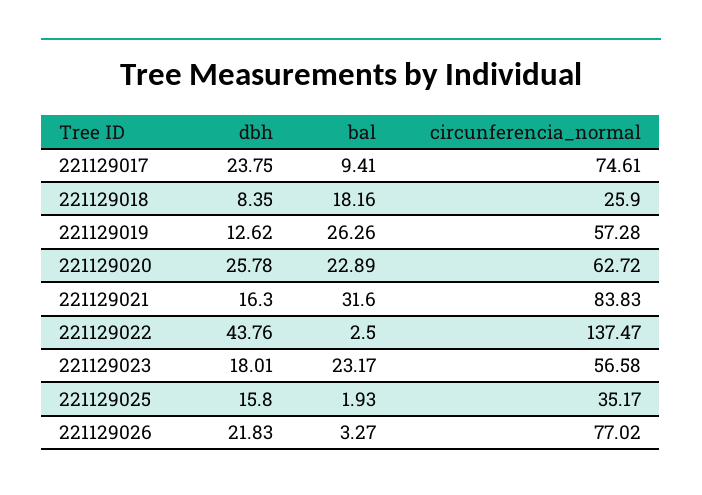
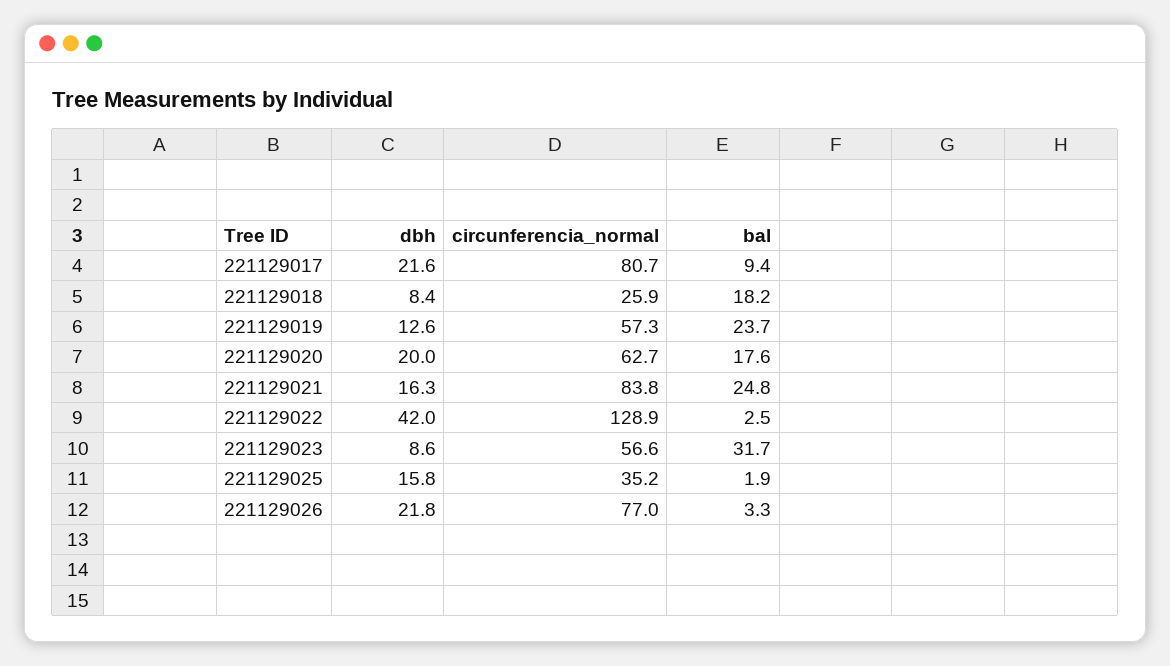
  {
    "dbh": {
-     "221129017": 23.75,
+     "221129017": 21.6,
      "221129018": 8.35,
      "221129019": 12.62,
-     "221129020": 25.78,
+     "221129020": 20,
      "221129021": 16.3,
-     "221129022": 43.76,
+     "221129022": 42,
-     "221129023": 18.01,
+     "221129023": 8.6,
      "221129025": 15.8,
      "221129026": 21.83
    },
    "bal": {
      "221129017": 9.41,
      "221129018": 18.16,
-     "221129019": 26.26,
+     "221129019": 23.7,
-     "221129020": 22.89,
+     "221129020": 17.6,
-     "221129021": 31.6,
+     "221129021": 24.8,
      "221129022": 2.5,
-     "221129023": 23.17,
+     "221129023": 31.7,
      "221129025": 1.93,
      "221129026": 3.27
    },
    "circunferencia_normal": {
-     "221129017": 74.61,
+     "221129017": 80.7,
      "221129018": 25.9,
      "221129019": 57.28,
      "221129020": 62.72,
      "221129021": 83.83,
-     "221129022": 137.47,
+     "221129022": 128.9,
      "221129023": 56.58,
      "221129025": 35.17,
      "221129026": 77.02
    }
  }

